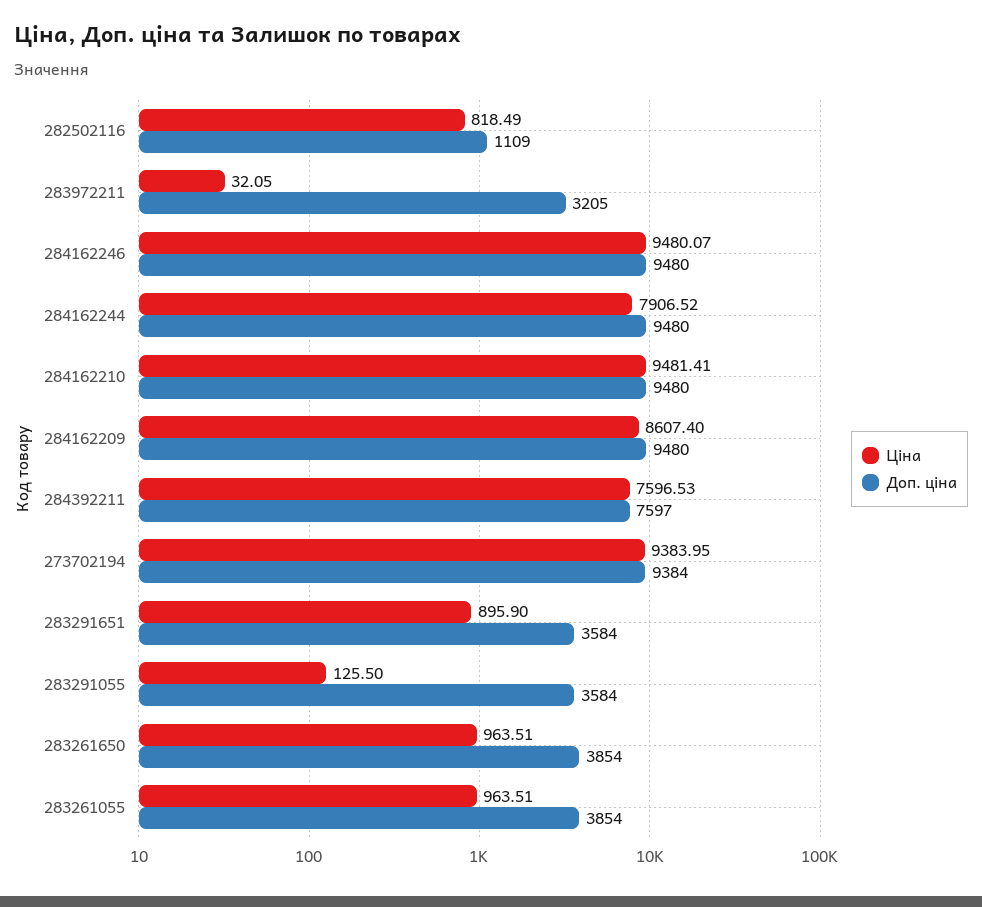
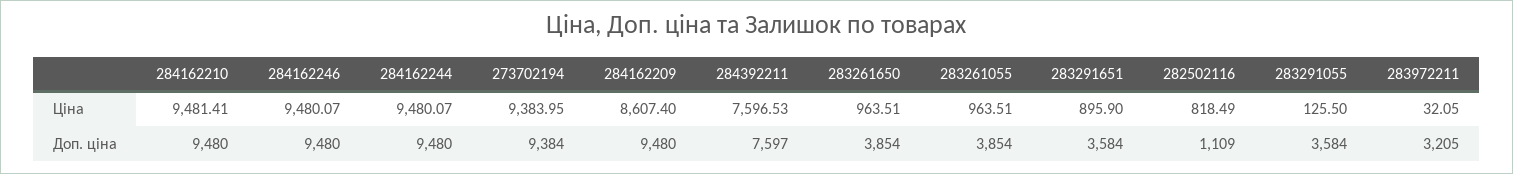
  {
    "Ціна": {
      "282502116": 818.49,
      "283972211": 32.05,
      "284162246": 9480.07,
-     "284162244": 7906.52,
+     "284162244": 9480.07,
      "284162210": 9481.41,
      "284162209": 8607.4,
      "284392211": 7596.53,
      "273702194": 9383.95,
      "283291651": 895.9,
      "283291055": 125.5,
      "283261650": 963.51,
      "283261055": 963.51
    },
    "Доп. ціна": {
      "282502116": 1109,
      "283972211": 3205,
      "284162246": 9480,
      "284162244": 9480,
      "284162210": 9480,
      "284162209": 9480,
      "284392211": 7597,
      "273702194": 9384,
      "283291651": 3584,
      "283291055": 3584,
      "283261650": 3854,
      "283261055": 3854
    }
  }

